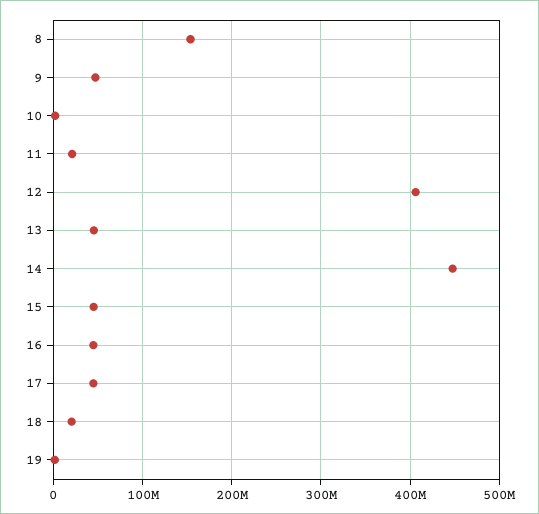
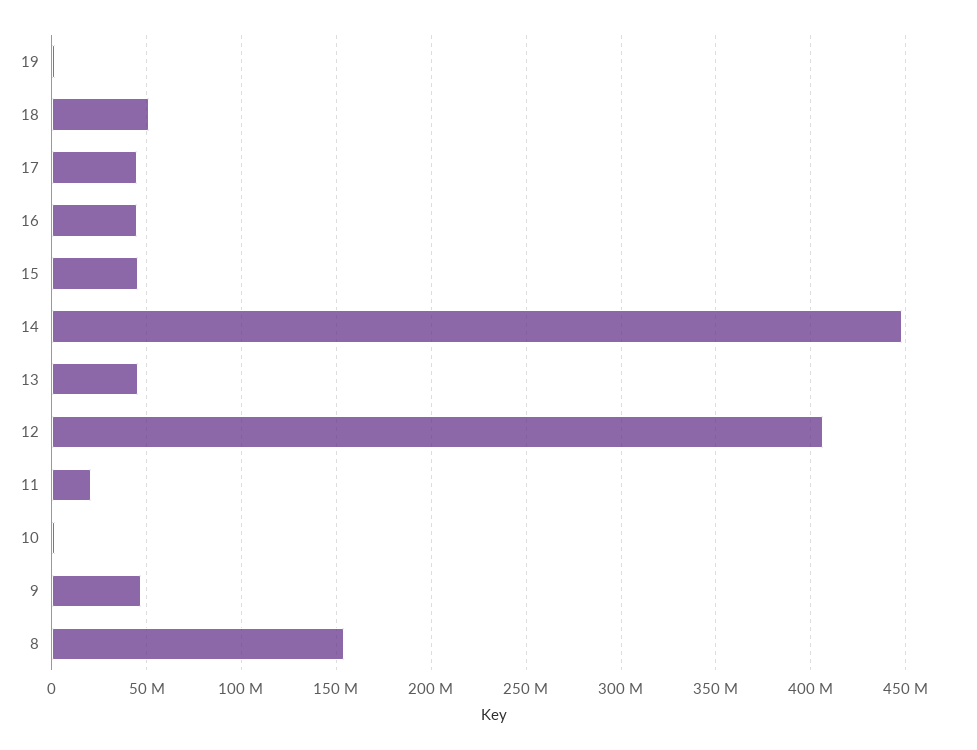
  {
    "8": 155000000,
    "9": 45000000,
    "10": 0,
    "11": 20000000,
    "12": 405000000,
    "13": 45000000,
    "14": 450000000,
    "15": 45000000,
    "16": 45000000,
    "17": 45000000,
-   "18": 20000000,
+   "18": 50000000,
    "19": 0
  }

